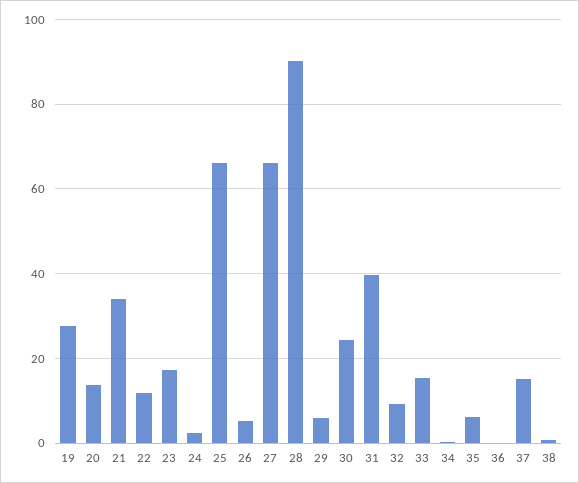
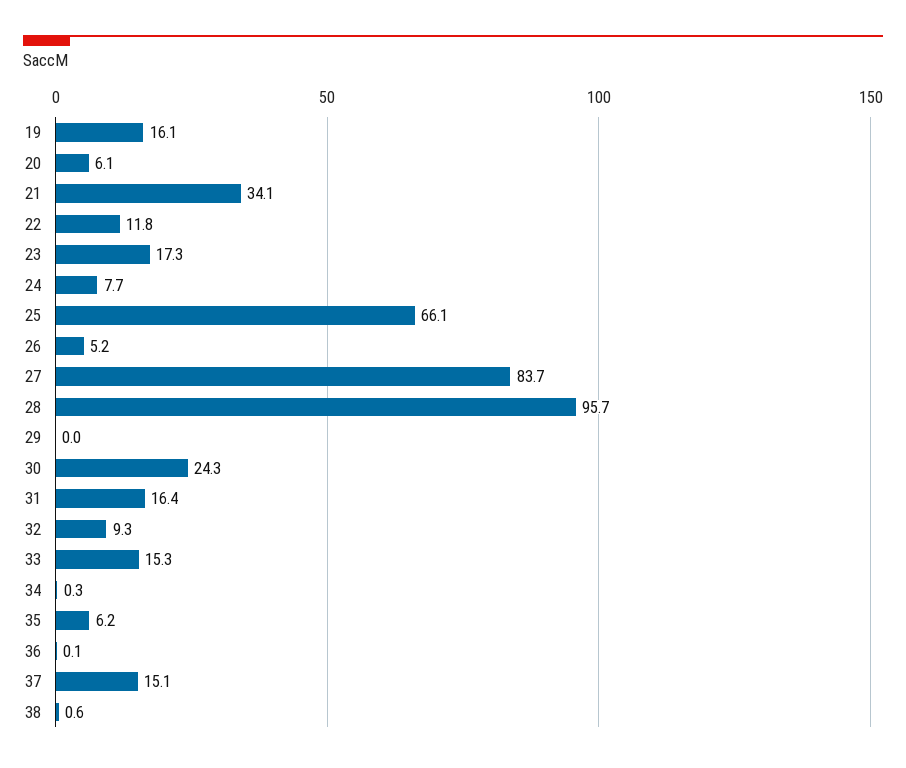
  {
-   "19": 28,
+   "19": 16.1,
-   "20": 14,
+   "20": 6.1,
    "21": 34.1,
    "22": 11.8,
    "23": 17.3,
-   "24": 2,
+   "24": 7.7,
    "25": 66.1,
    "26": 5.2,
-   "27": 66,
+   "27": 83.7,
-   "28": 90,
+   "28": 95.7,
-   "29": 6,
+   "29": 0,
    "30": 24.3,
-   "31": 40,
+   "31": 16.4,
    "32": 9.3,
    "33": 15.3,
    "34": 0.3,
    "35": 6.2,
    "36": 0.1,
    "37": 15.1,
    "38": 0.6
  }

